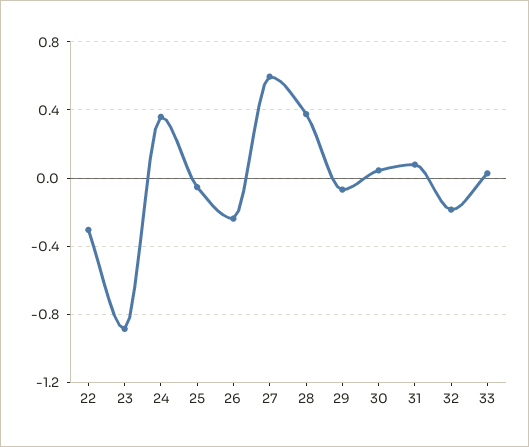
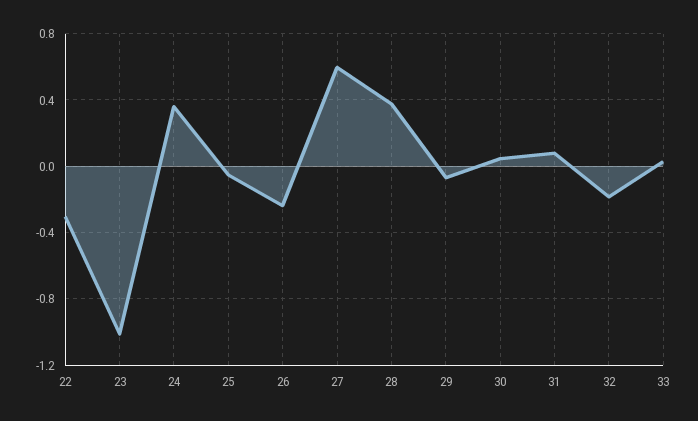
  {
    "22": -0.3,
-   "23": -0.9,
+   "23": -1,
    "24": 0.35,
    "25": -0.05,
    "26": -0.25,
    "27": 0.6,
    "28": 0.4,
    "29": -0.05,
    "30": 0.05,
    "31": 0.1,
    "32": -0.2,
    "33": 0.05
  }

